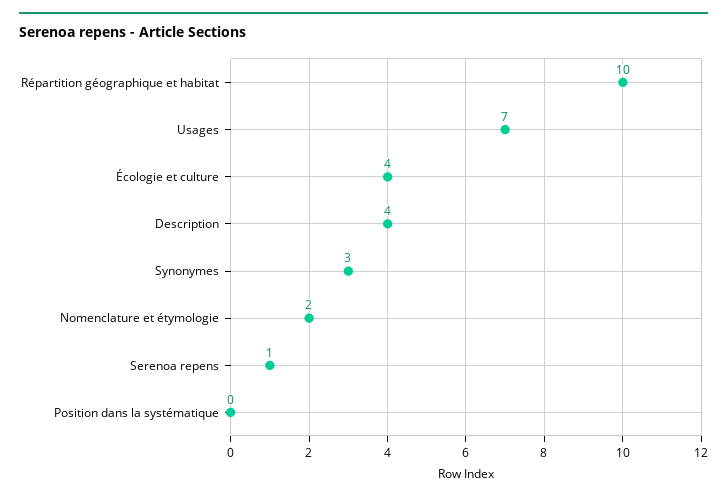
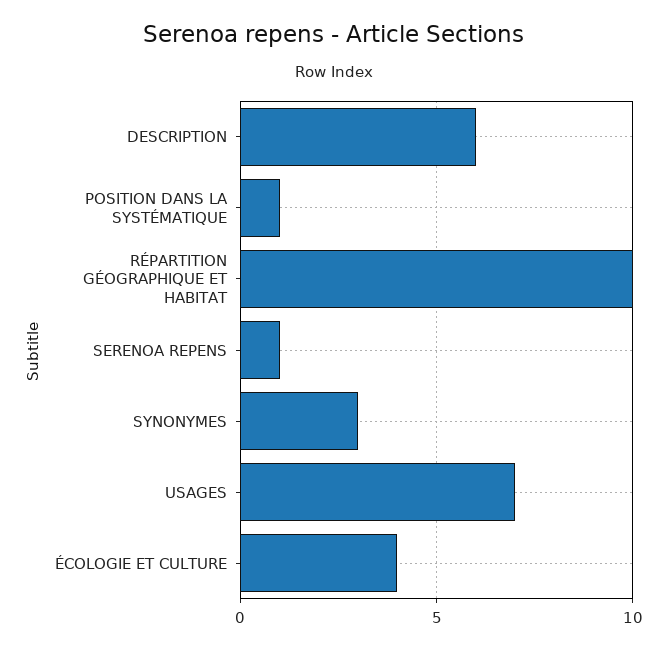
  {
    "Répartition géographique et habitat": 10,
    "Usages": 7,
    "Écologie et culture": 4,
-   "Description": 4,
+   "Description": 6,
    "Synonymes": 3,
-   "Nomenclature et étymologie": 2,
    "Serenoa repens": 1,
-   "Position dans la systématique": 0
+   "Position dans la systématique": 1
  }

